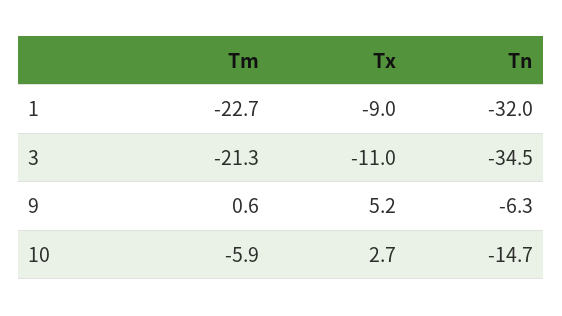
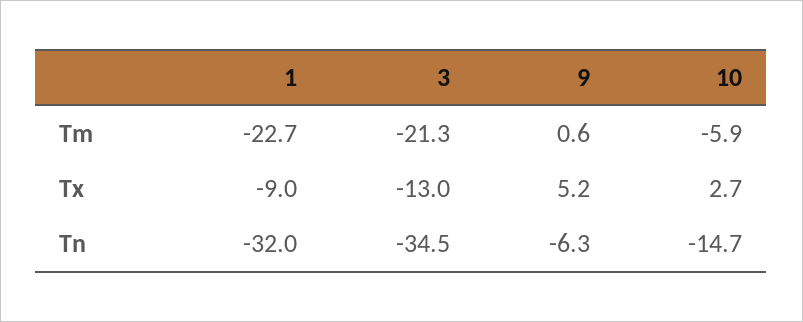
  {
    "Tm": {
      "1": -22.7,
      "3": -21.3,
      "9": 0.6,
      "10": -5.9
    },
    "Tx": {
      "1": -9,
-     "3": -11,
+     "3": -13,
      "9": 5.2,
      "10": 2.7
    },
    "Tn": {
      "1": -32,
      "3": -34.5,
      "9": -6.3,
      "10": -14.7
    }
  }

